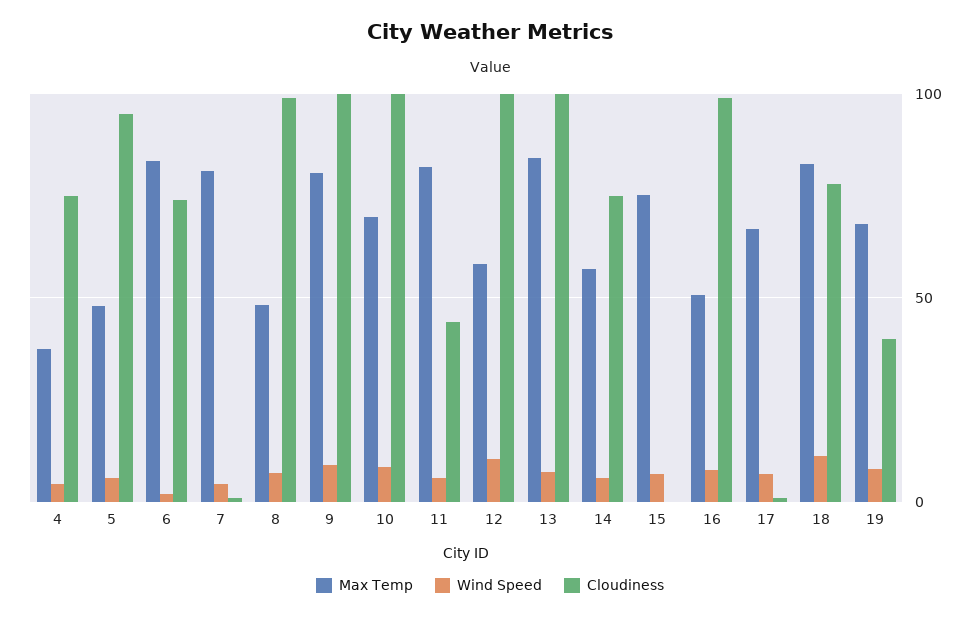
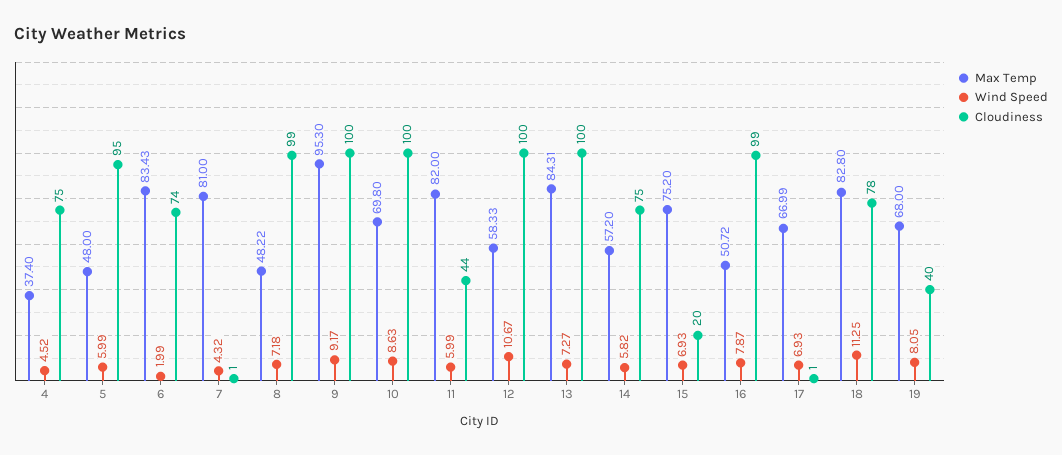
  {
    "Max Temp": {
      "4": 37.4,
      "5": 48,
      "6": 83.43,
      "7": 81,
      "8": 48.22,
-     "9": 80,
+     "9": 95.3,
      "10": 69.8,
      "11": 82,
      "12": 58.33,
      "13": 84.31,
      "14": 57.2,
      "15": 75.2,
      "16": 50.72,
      "17": 66.99,
      "18": 82.8,
      "19": 68
    },
    "Wind Speed": {
      "4": 4.52,
      "5": 5.99,
      "6": 1.99,
      "7": 4.32,
      "8": 7.18,
      "9": 9.17,
      "10": 8.63,
      "11": 5.99,
      "12": 10.67,
      "13": 7.27,
      "14": 5.82,
      "15": 6.93,
      "16": 7.87,
      "17": 6.93,
      "18": 11.25,
      "19": 8.05
    },
    "Cloudiness": {
      "4": 75,
      "5": 95,
      "6": 74,
      "7": 1,
      "8": 99,
      "9": 100,
      "10": 100,
      "11": 44,
      "12": 100,
      "13": 100,
      "14": 75,
-     "15": 0,
+     "15": 20,
      "16": 99,
      "17": 1,
      "18": 78,
      "19": 40
    }
  }

